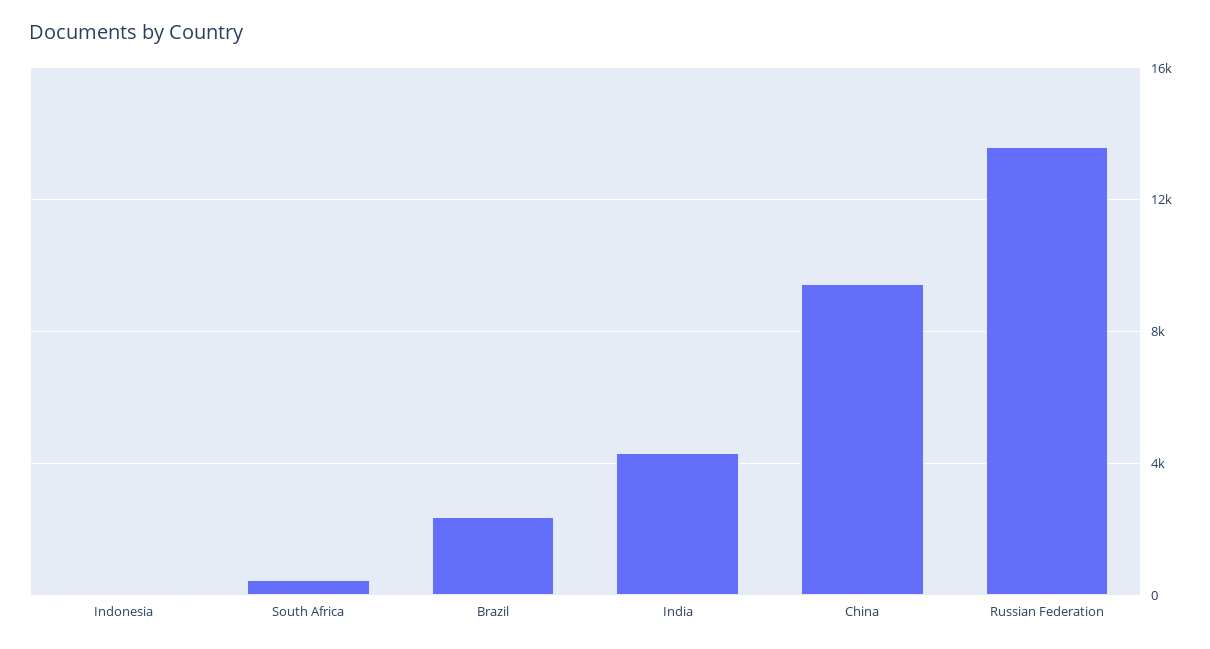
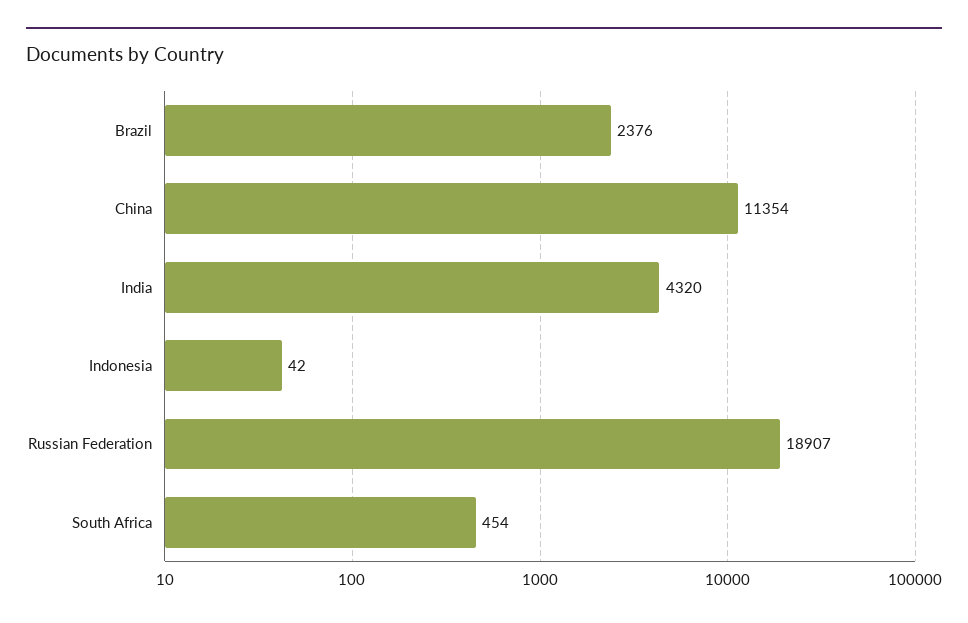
  {
    "Indonesia": 42,
    "South Africa": 454,
    "Brazil": 2376,
    "India": 4320,
-   "China": 9500,
+   "China": 11354,
-   "Russian Federation": 13500
+   "Russian Federation": 18907
  }

